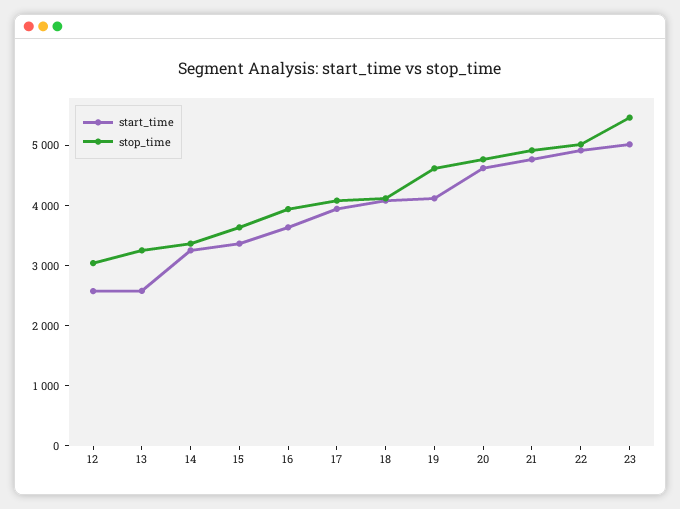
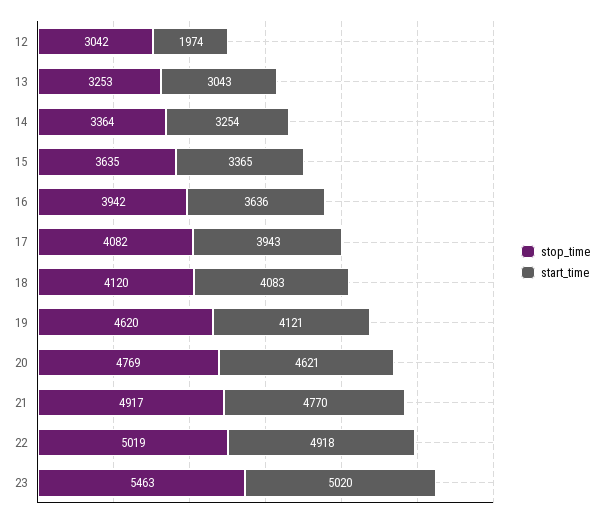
  {
    "start_time": {
-     "12": 2600,
+     "12": 1974,
-     "13": 2600,
+     "13": 3043,
      "14": 3254,
      "15": 3365,
      "16": 3636,
      "17": 3943,
      "18": 4083,
      "19": 4121,
      "20": 4621,
      "21": 4770,
      "22": 4918,
      "23": 5020
    },
    "stop_time": {
      "12": 3042,
      "13": 3253,
      "14": 3364,
      "15": 3635,
      "16": 3942,
      "17": 4082,
      "18": 4120,
      "19": 4620,
      "20": 4769,
      "21": 4917,
      "22": 5019,
      "23": 5463
    }
  }

